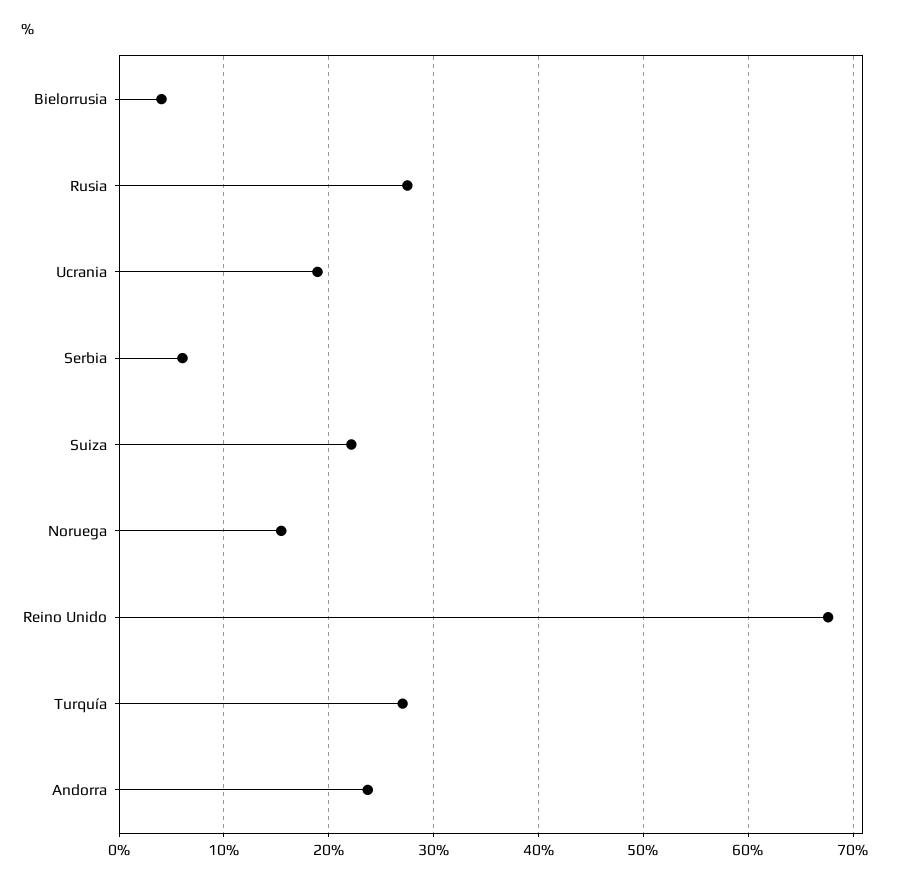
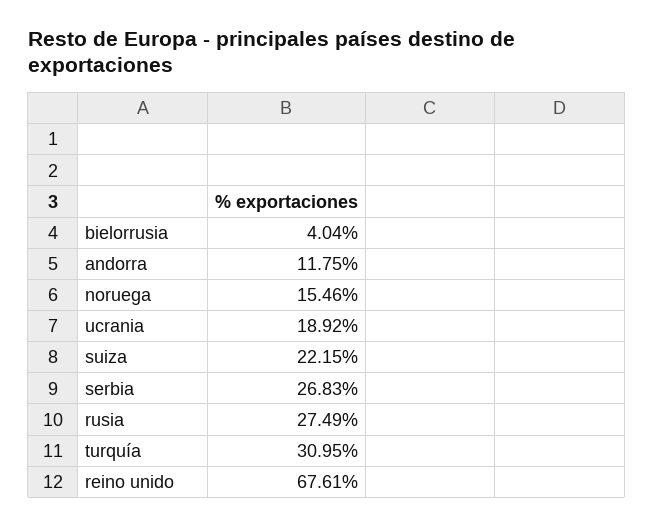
  {
    "Bielorrusia": 4.04,
    "Rusia": 27.49,
    "Ucrania": 18.92,
-   "Serbia": 6,
+   "Serbia": 26.83,
    "Suiza": 22.15,
    "Noruega": 15.46,
    "Reino Unido": 67.61,
-   "Turquía": 27,
+   "Turquía": 30.95,
-   "Andorra": 24
+   "Andorra": 11.75
  }

